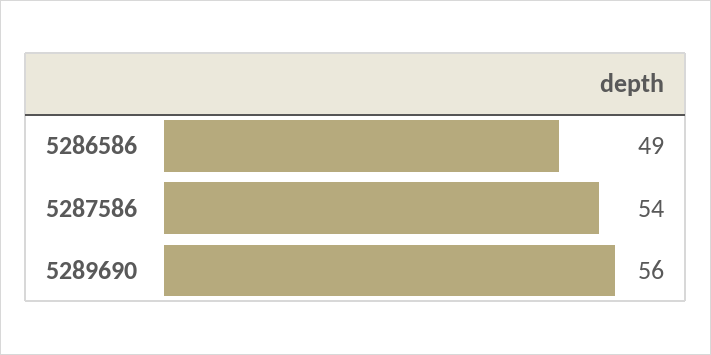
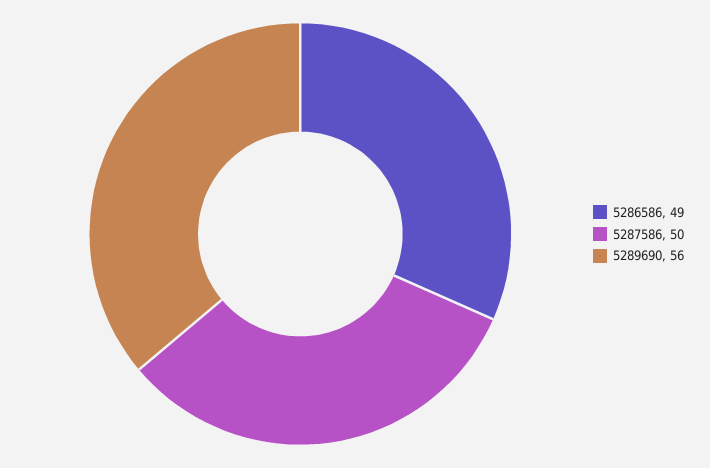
  {
    "5286586": 49,
-   "5287586": 54,
+   "5287586": 50,
    "5289690": 56
  }

